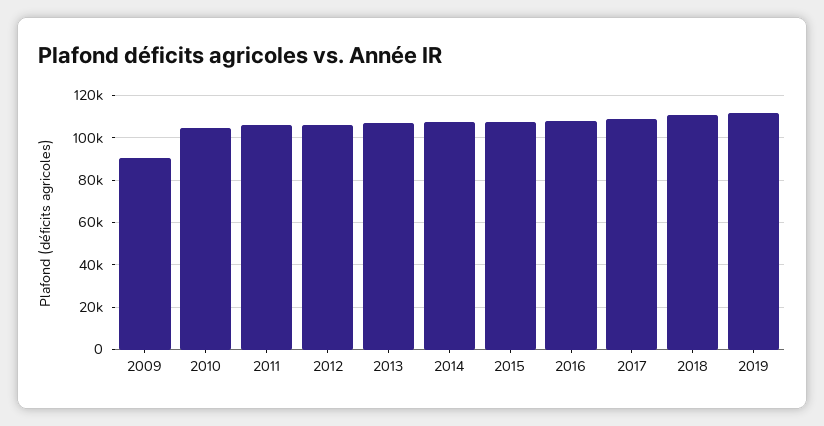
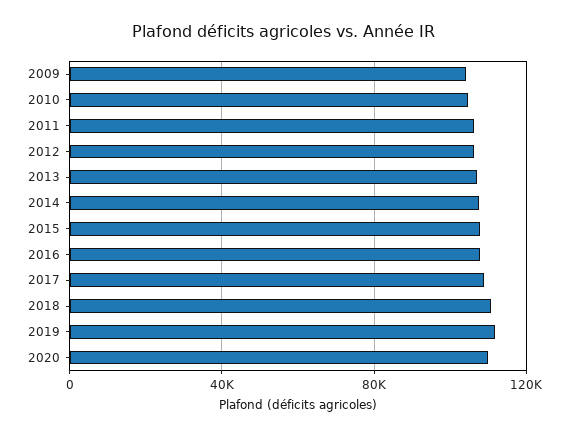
  {
-   "2009": 90000,
+   "2009": 105000,
    "2010": 105000,
    "2011": 105000,
    "2012": 105000,
    "2013": 105000,
    "2014": 110000,
    "2015": 110000,
    "2016": 110000,
    "2017": 110000,
    "2018": 110000,
-   "2019": 110000
+   "2019": 110000,
+   "2020": 110000
  }

